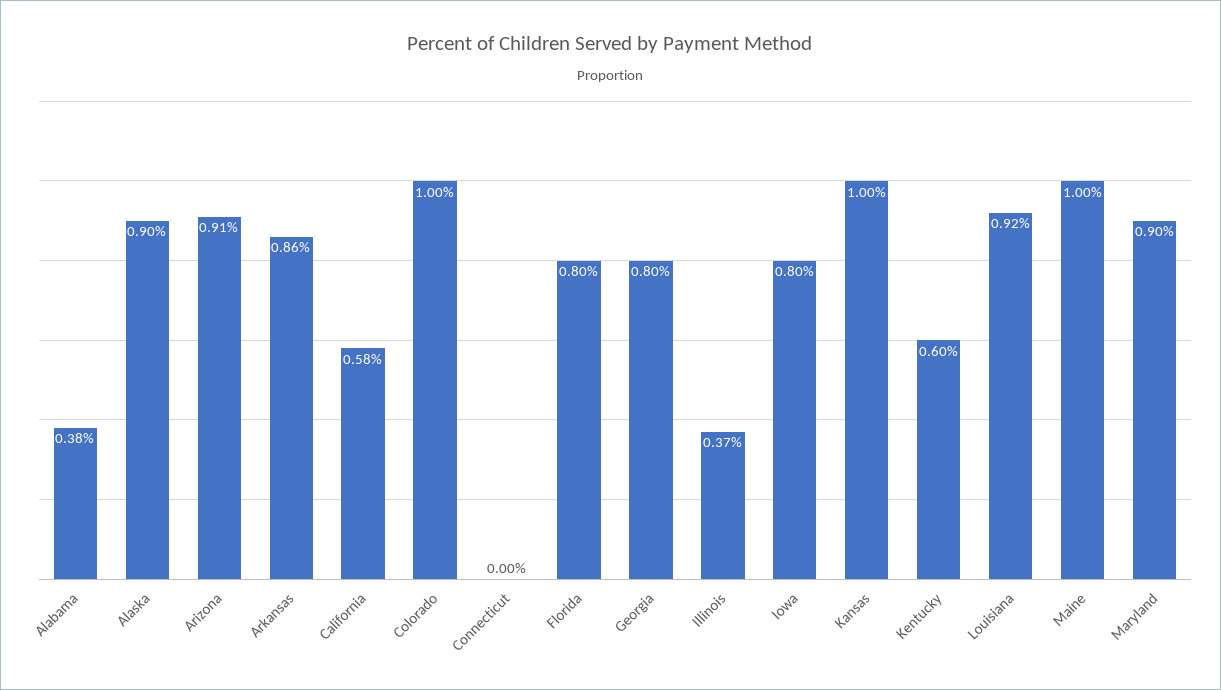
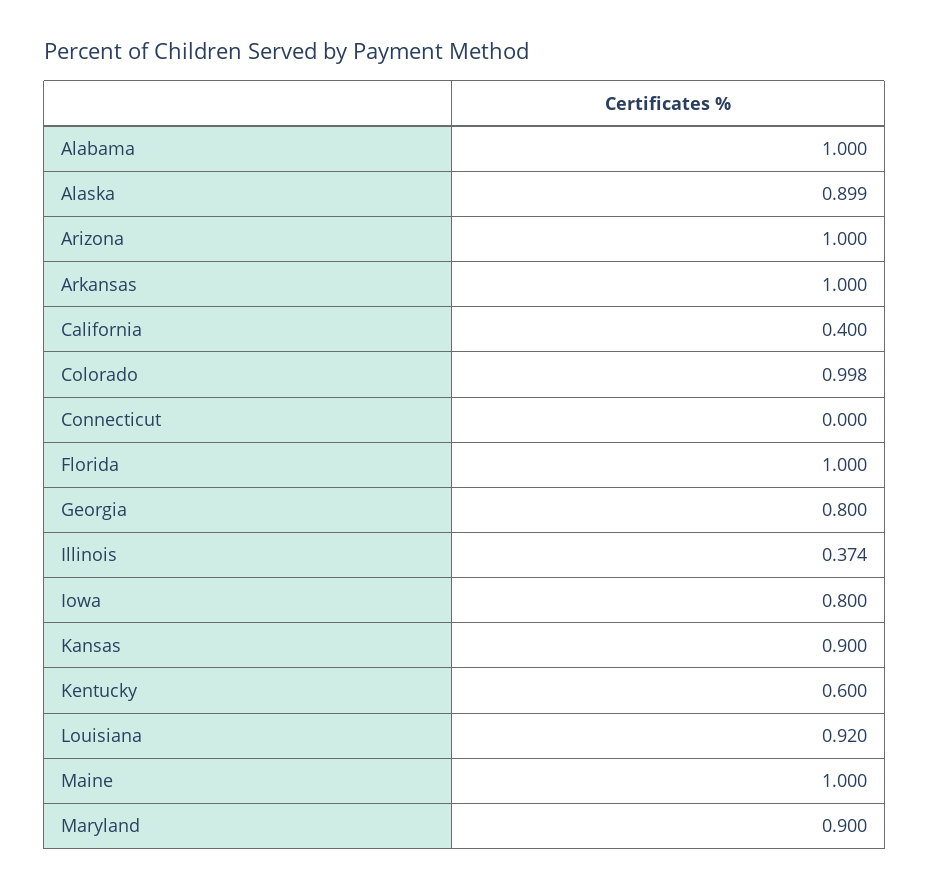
  {
-   "Alabama": 0.38,
+   "Alabama": 1,
    "Alaska": 0.899,
-   "Arizona": 0.91,
+   "Arizona": 1,
-   "Arkansas": 0.86,
+   "Arkansas": 1,
-   "California": 0.58,
+   "California": 0.4,
    "Colorado": 0.998,
    "Connecticut": 0,
-   "Florida": 0.8,
+   "Florida": 1,
    "Georgia": 0.8,
    "Illinois": 0.374,
    "Iowa": 0.8,
-   "Kansas": 1,
+   "Kansas": 0.9,
    "Kentucky": 0.6,
    "Louisiana": 0.92,
    "Maine": 1,
    "Maryland": 0.9
  }

